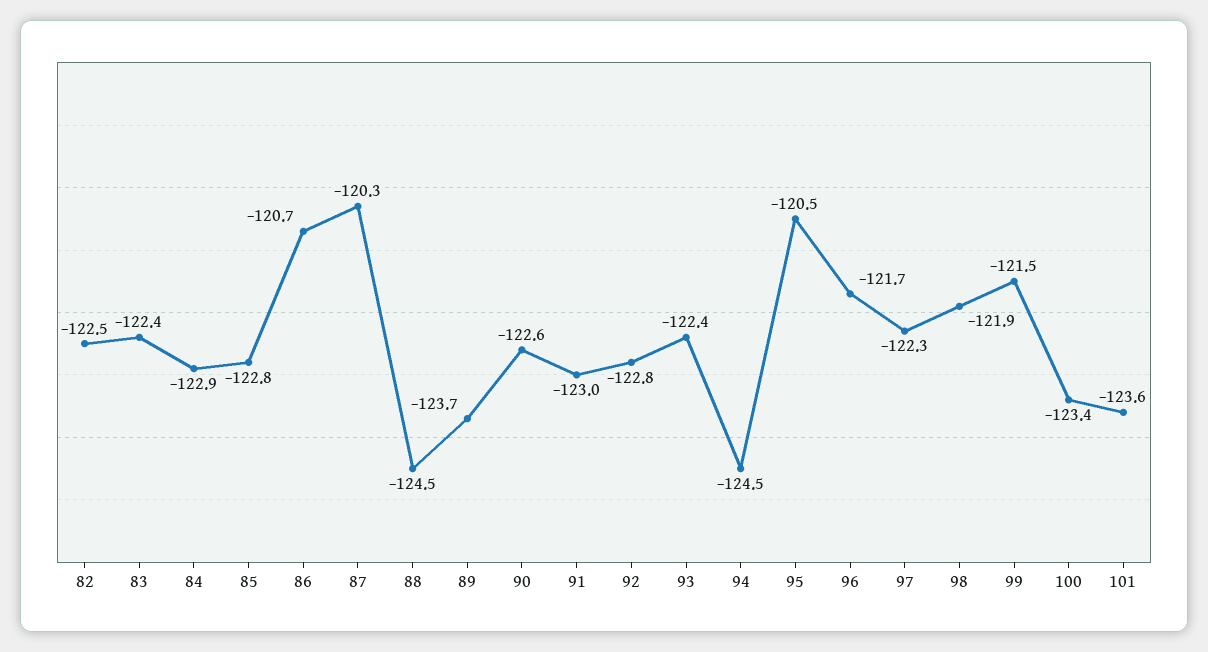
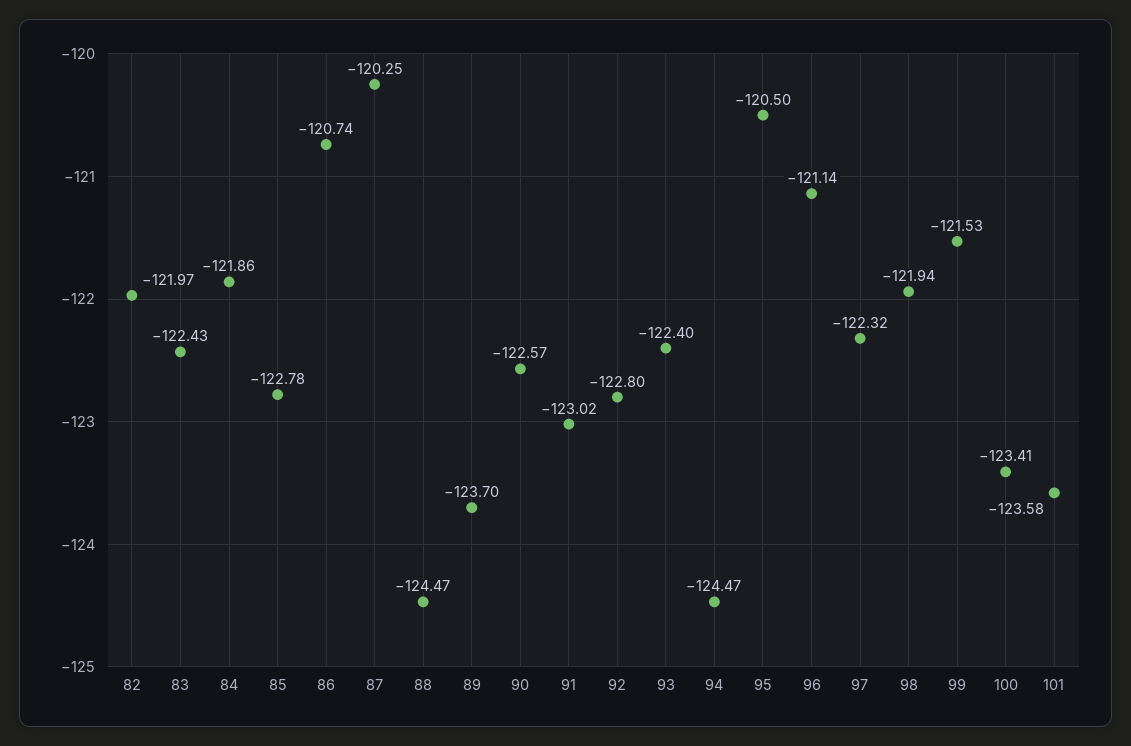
  {
-   "82": -122.5,
+   "82": -121.97,
    "83": -122.43,
-   "84": -122.9,
+   "84": -121.86,
    "85": -122.78,
    "86": -120.74,
    "87": -120.25,
    "88": -124.47,
    "89": -123.7,
    "90": -122.57,
    "91": -123.02,
    "92": -122.8,
    "93": -122.4,
    "94": -124.47,
    "95": -120.5,
-   "96": -121.7,
+   "96": -121.14,
    "97": -122.32,
    "98": -121.94,
    "99": -121.53,
    "100": -123.41,
    "101": -123.58
  }

